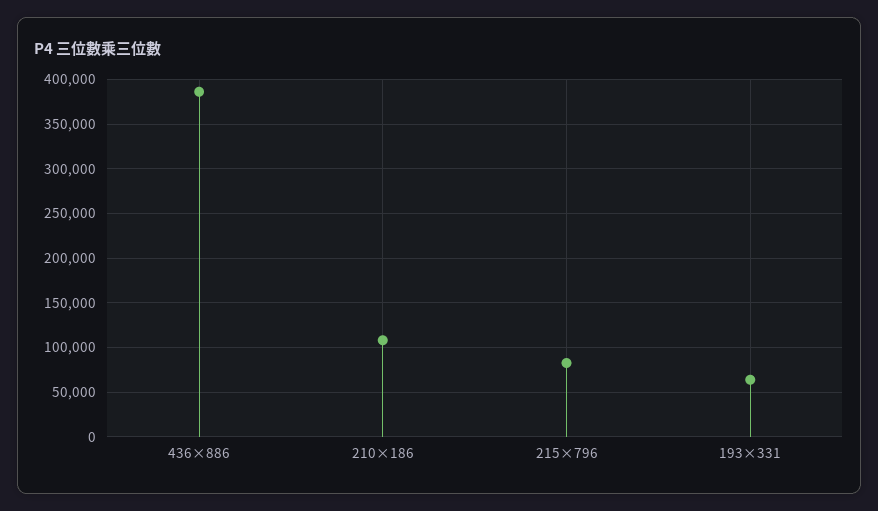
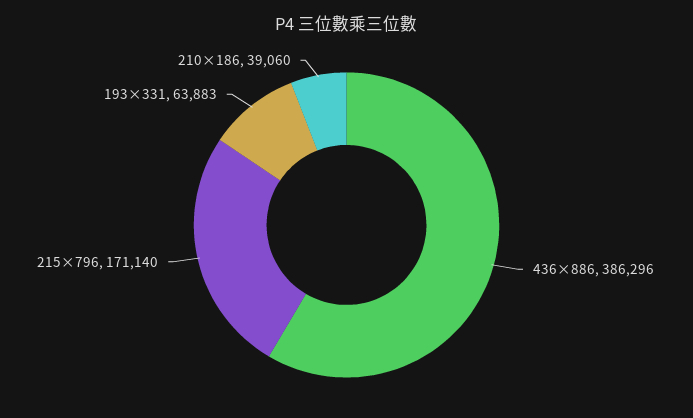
  {
    "436×886": 386296,
-   "210×186": 110000,
+   "210×186": 39060,
-   "215×796": 80000,
+   "215×796": 171140,
    "193×331": 63883
  }

